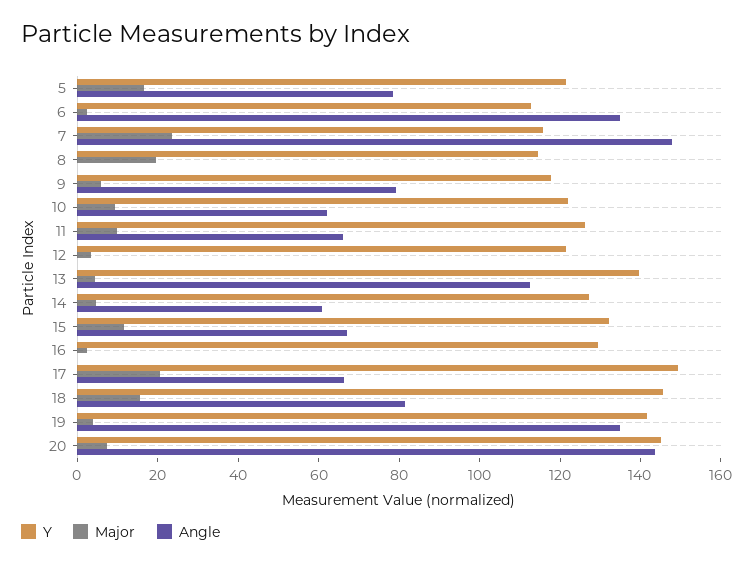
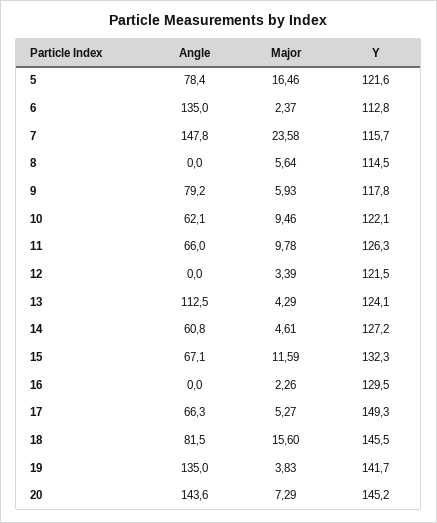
  {
    "Y": {
      "5": 121.6,
      "6": 112.8,
      "7": 115.7,
      "8": 114.5,
      "9": 117.8,
      "10": 122.1,
      "11": 126.3,
      "12": 121.5,
-     "13": 140,
+     "13": 124.1,
      "14": 127.2,
      "15": 132.3,
      "16": 129.5,
      "17": 149.3,
      "18": 145.5,
      "19": 141.7,
      "20": 145.2
    },
    "Major": {
      "5": 16.46,
      "6": 2.37,
      "7": 23.58,
-     "8": 20,
+     "8": 5.64,
      "9": 5.93,
      "10": 9.46,
      "11": 9.78,
      "12": 3.39,
      "13": 4.29,
      "14": 4.61,
      "15": 11.59,
      "16": 2.26,
-     "17": 20,
+     "17": 5.27,
      "18": 15.6,
      "19": 3.83,
      "20": 7.29
    },
    "Angle": {
      "5": 78.4,
      "6": 135,
      "7": 147.8,
      "8": 0,
      "9": 79.2,
      "10": 62.1,
      "11": 66,
      "12": 0,
      "13": 112.5,
      "14": 60.8,
      "15": 67.1,
      "16": 0,
      "17": 66.3,
      "18": 81.5,
      "19": 135,
      "20": 143.6
    }
  }

